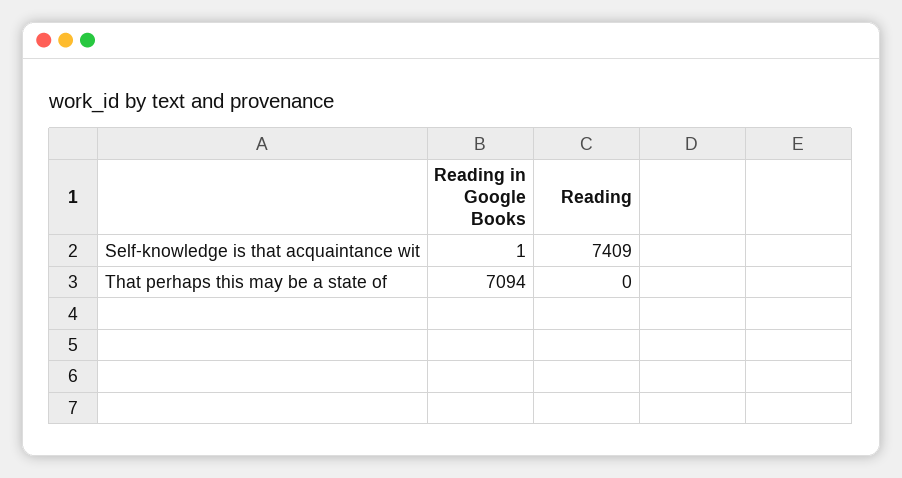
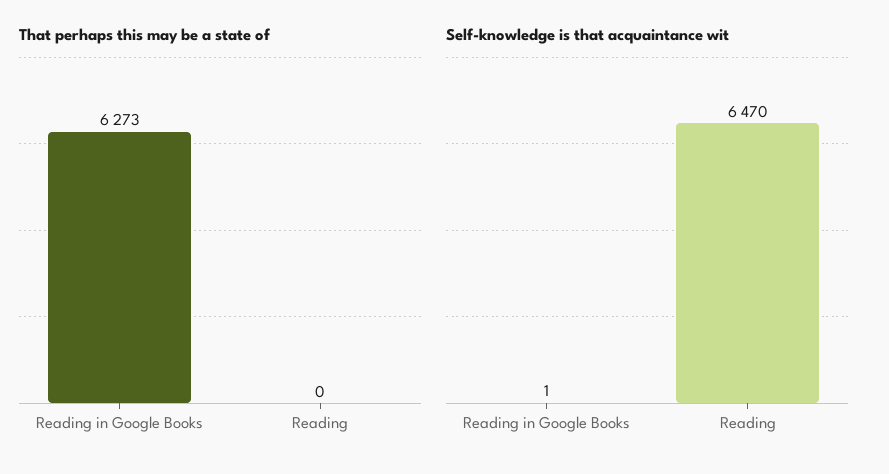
  {
    "Self-knowledge is that acquaintance wit": {
      "Reading in Google Books": 1,
-     "Reading": 7409
+     "Reading": 6470
    },
    "That perhaps this may be a state of": {
-     "Reading in Google Books": 7094,
+     "Reading in Google Books": 6273,
      "Reading": 0
    }
  }

